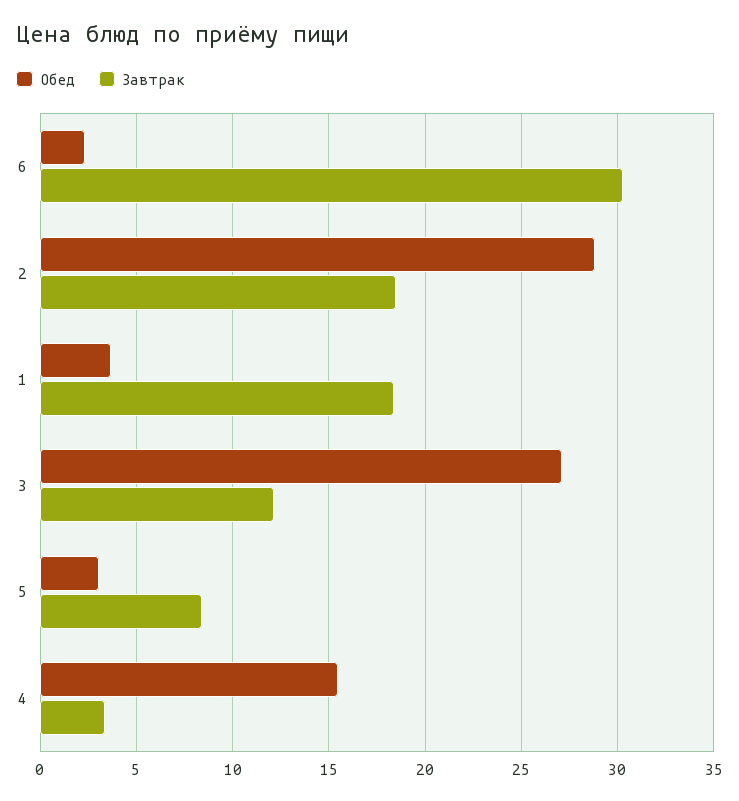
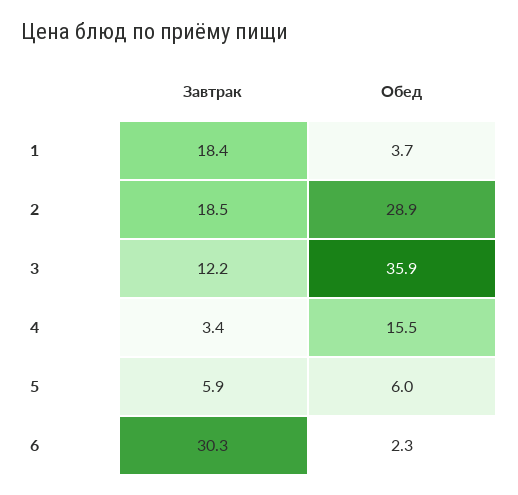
  {
    "Обед": {
      "6": 2.3,
      "2": 28.9,
      "1": 3.7,
-     "3": 27,
+     "3": 35.9,
-     "5": 3,
+     "5": 6,
      "4": 15.5
    },
    "Завтрак": {
      "6": 30.3,
      "2": 18.5,
      "1": 18.4,
      "3": 12.2,
-     "5": 8.5,
+     "5": 5.9,
      "4": 3.4
    }
  }

